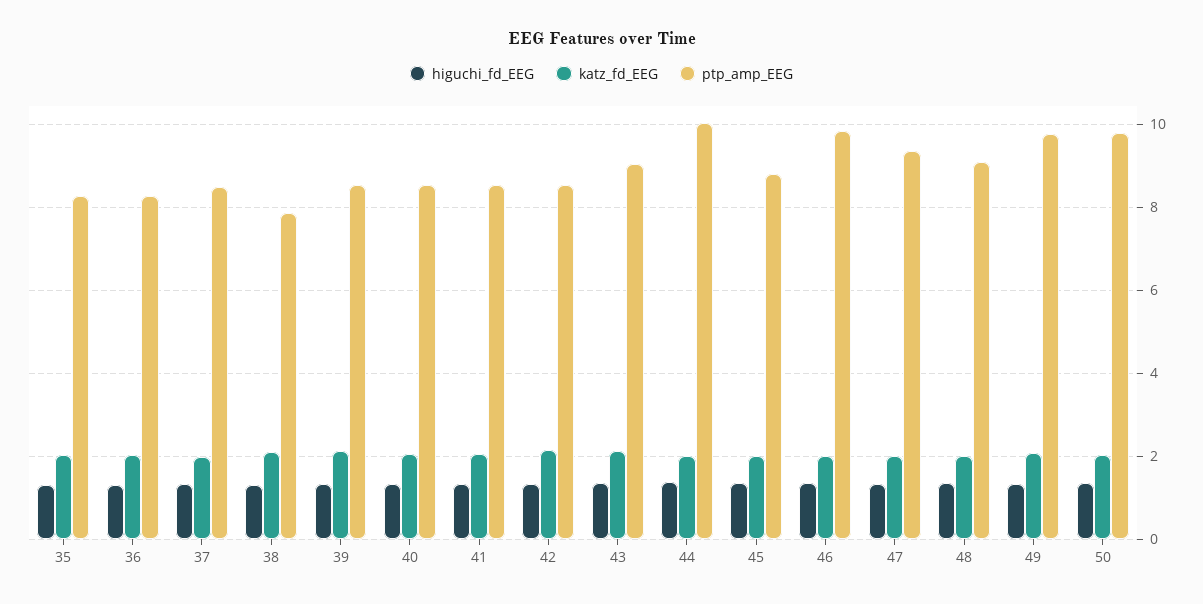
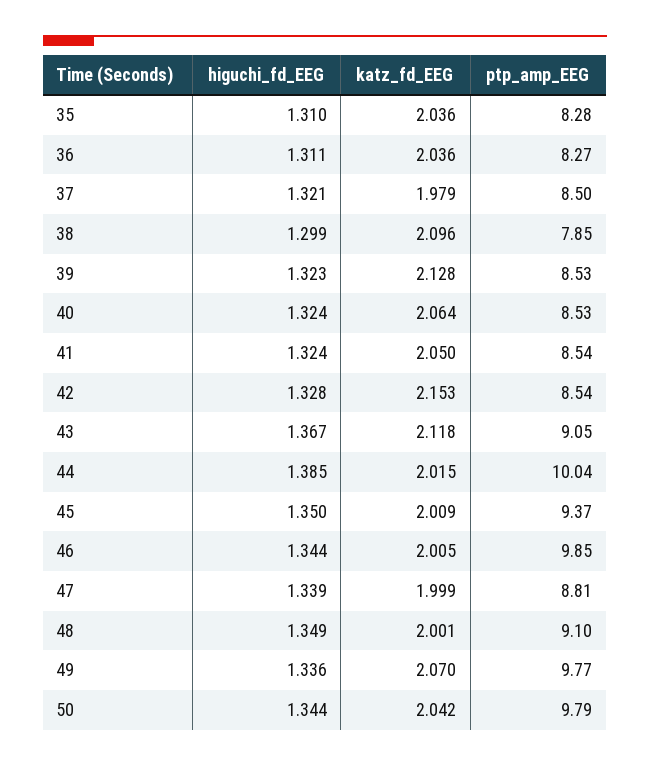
  {
    "higuchi_fd_EEG": {
      "35": 1.31,
      "36": 1.311,
      "37": 1.321,
      "38": 1.299,
      "39": 1.323,
      "40": 1.324,
      "41": 1.324,
      "42": 1.328,
      "43": 1.367,
      "44": 1.385,
      "45": 1.35,
      "46": 1.344,
      "47": 1.339,
      "48": 1.349,
      "49": 1.336,
      "50": 1.344
    },
    "katz_fd_EEG": {
      "35": 2.036,
      "36": 2.036,
      "37": 1.979,
      "38": 2.096,
      "39": 2.128,
      "40": 2.064,
      "41": 2.05,
      "42": 2.153,
      "43": 2.118,
      "44": 2.015,
      "45": 2.009,
      "46": 2.005,
      "47": 1.999,
      "48": 2.001,
      "49": 2.07,
      "50": 2.042
    },
    "ptp_amp_EEG": {
      "35": 8.28,
      "36": 8.27,
      "37": 8.5,
      "38": 7.85,
      "39": 8.53,
      "40": 8.53,
      "41": 8.54,
      "42": 8.54,
      "43": 9.05,
      "44": 10.04,
-     "45": 8.8,
+     "45": 9.37,
      "46": 9.85,
-     "47": 9.4,
+     "47": 8.81,
      "48": 9.1,
      "49": 9.77,
      "50": 9.79
    }
  }

